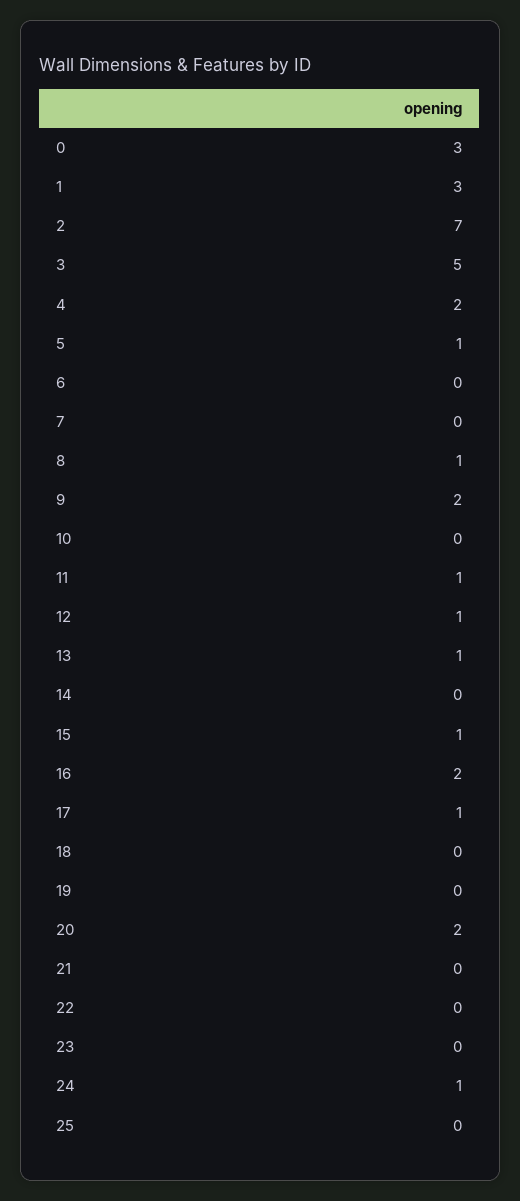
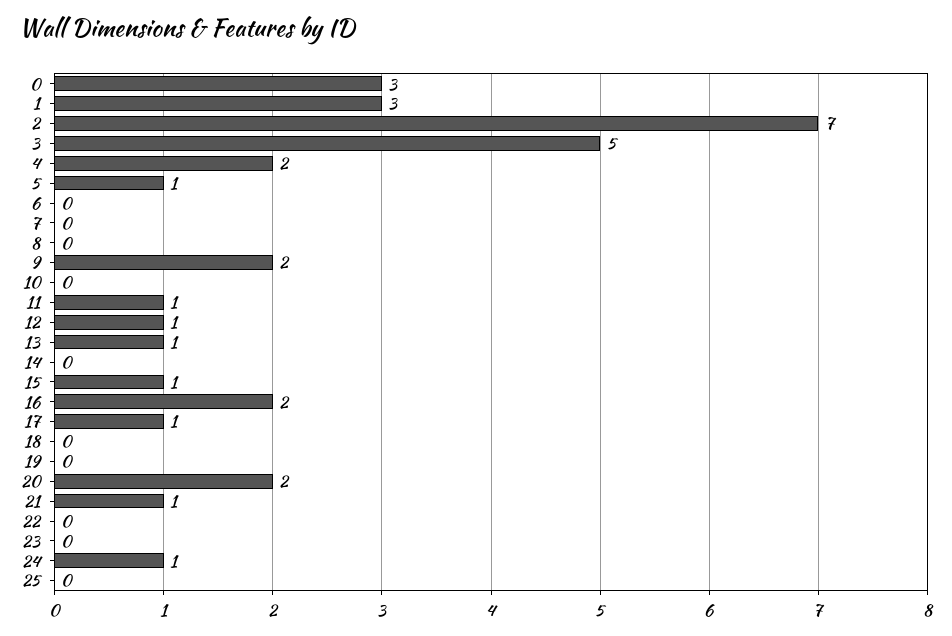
  {
    "0": 3,
    "1": 3,
    "2": 7,
    "3": 5,
    "4": 2,
    "5": 1,
    "6": 0,
    "7": 0,
-   "8": 1,
+   "8": 0,
    "9": 2,
    "10": 0,
    "11": 1,
    "12": 1,
    "13": 1,
    "14": 0,
    "15": 1,
    "16": 2,
    "17": 1,
    "18": 0,
    "19": 0,
    "20": 2,
-   "21": 0,
+   "21": 1,
    "22": 0,
    "23": 0,
    "24": 1,
    "25": 0
  }

